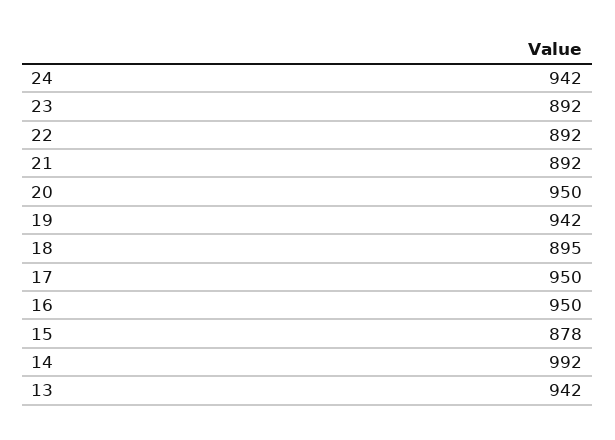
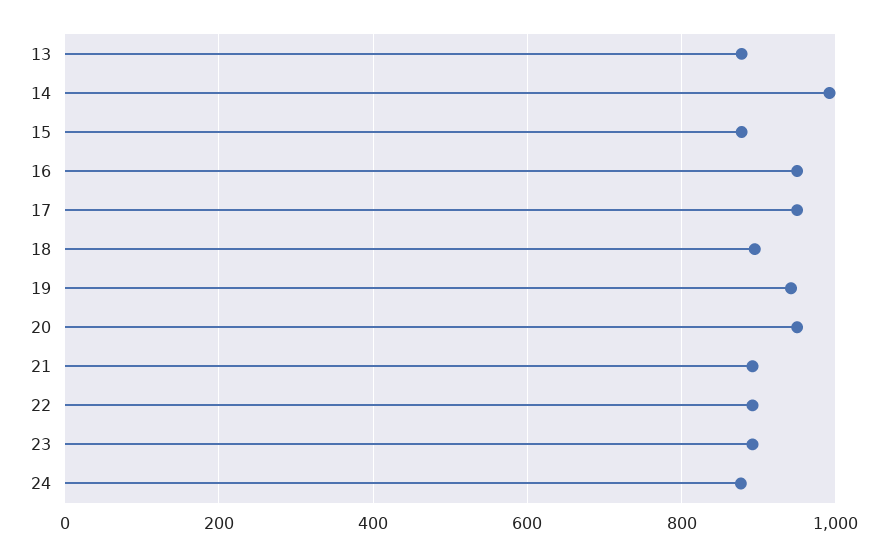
  {
-   "24": 942,
+   "24": 880,
    "23": 892,
    "22": 892,
    "21": 892,
    "20": 950,
    "19": 942,
    "18": 895,
    "17": 950,
    "16": 950,
    "15": 878,
    "14": 992,
-   "13": 942
+   "13": 880
  }

